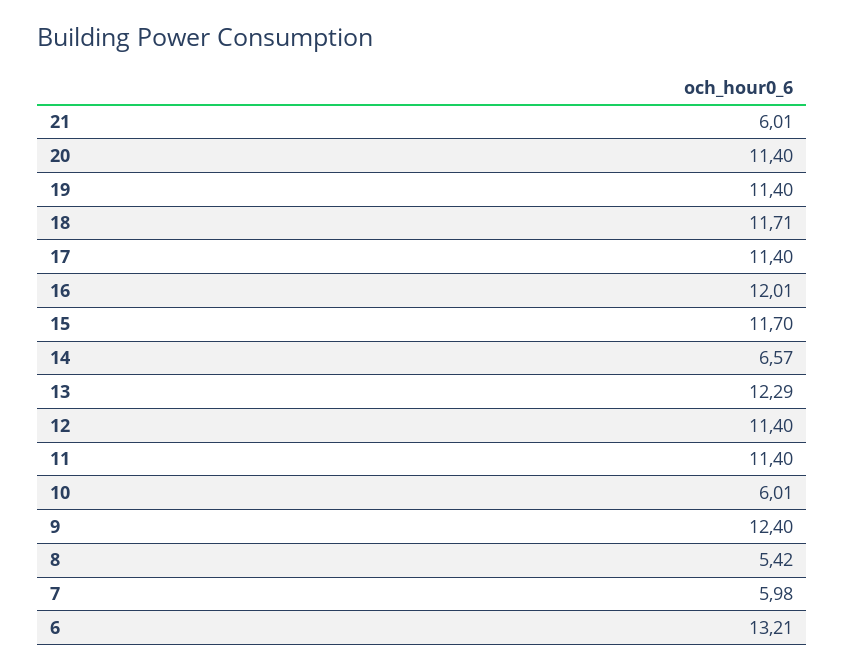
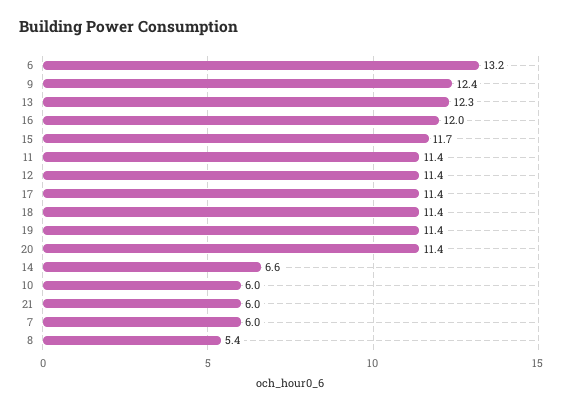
  {
    "21": 6.01,
    "20": 11.4,
    "19": 11.4,
-   "18": 11.71,
+   "18": 11.4,
    "17": 11.4,
    "16": 12.01,
    "15": 11.7,
    "14": 6.57,
    "13": 12.29,
    "12": 11.4,
    "11": 11.4,
    "10": 6.01,
    "9": 12.4,
    "8": 5.42,
    "7": 5.98,
    "6": 13.21
  }

